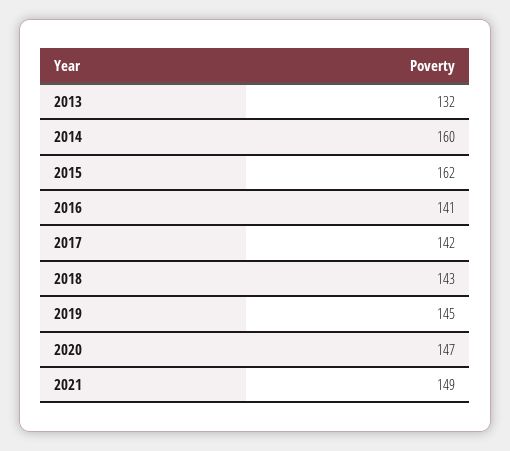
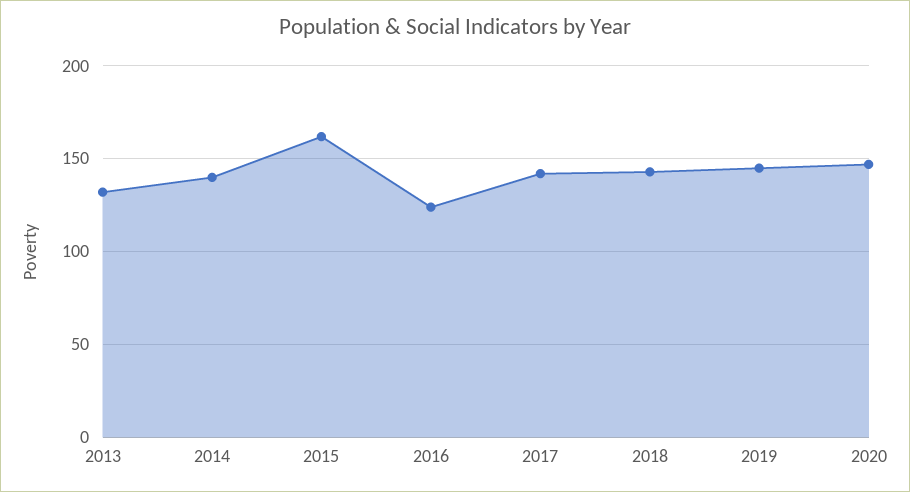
  {
    "2013": 132,
-   "2014": 160,
+   "2014": 140,
    "2015": 162,
-   "2016": 141,
+   "2016": 125,
    "2017": 142,
    "2018": 143,
    "2019": 145,
-   "2020": 147,
+   "2020": 147
-   "2021": 149
  }

